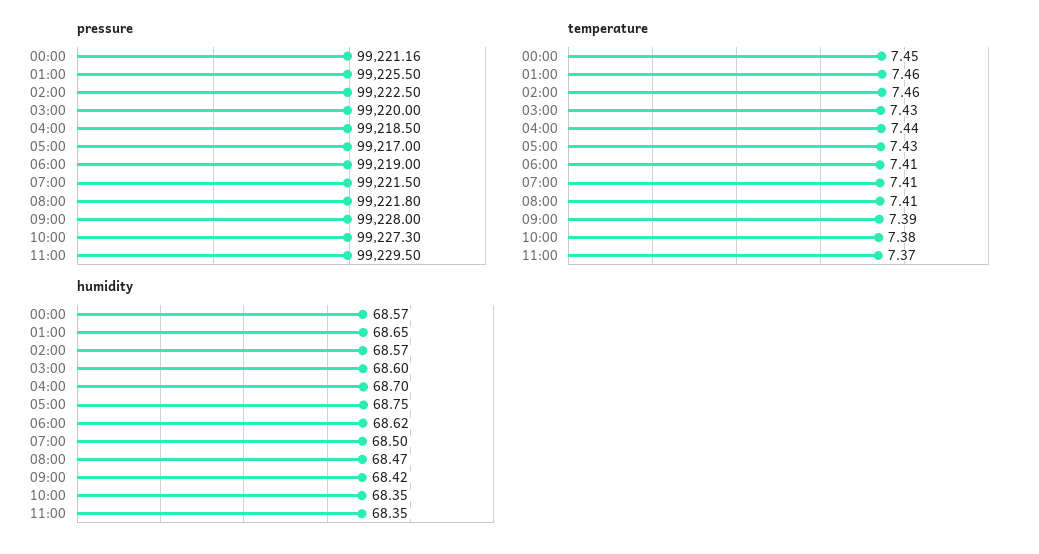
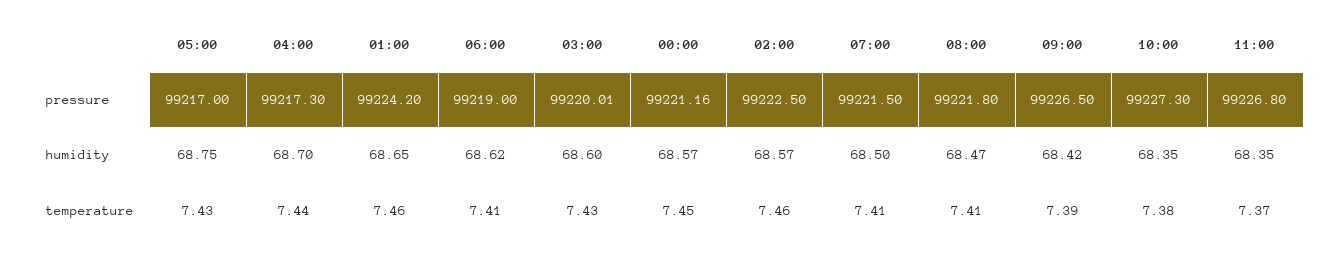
  {
    "pressure": {
      "00:00": 99221.16,
-     "01:00": 99225.5,
+     "01:00": 99224.2,
      "02:00": 99222.5,
-     "03:00": 99220,
+     "03:00": 99220.01,
-     "04:00": 99218.5,
+     "04:00": 99217.3,
      "05:00": 99217,
      "06:00": 99219,
      "07:00": 99221.5,
      "08:00": 99221.8,
-     "09:00": 99228,
+     "09:00": 99226.5,
      "10:00": 99227.3,
-     "11:00": 99229.5
+     "11:00": 99226.8
    },
    "temperature": {
      "00:00": 7.45,
      "01:00": 7.46,
      "02:00": 7.46,
      "03:00": 7.43,
      "04:00": 7.44,
      "05:00": 7.43,
      "06:00": 7.41,
      "07:00": 7.41,
      "08:00": 7.41,
      "09:00": 7.39,
      "10:00": 7.38,
      "11:00": 7.37
    },
    "humidity": {
      "00:00": 68.57,
      "01:00": 68.65,
      "02:00": 68.57,
      "03:00": 68.6,
      "04:00": 68.7,
      "05:00": 68.75,
      "06:00": 68.62,
      "07:00": 68.5,
      "08:00": 68.47,
      "09:00": 68.42,
      "10:00": 68.35,
      "11:00": 68.35
    }
  }

